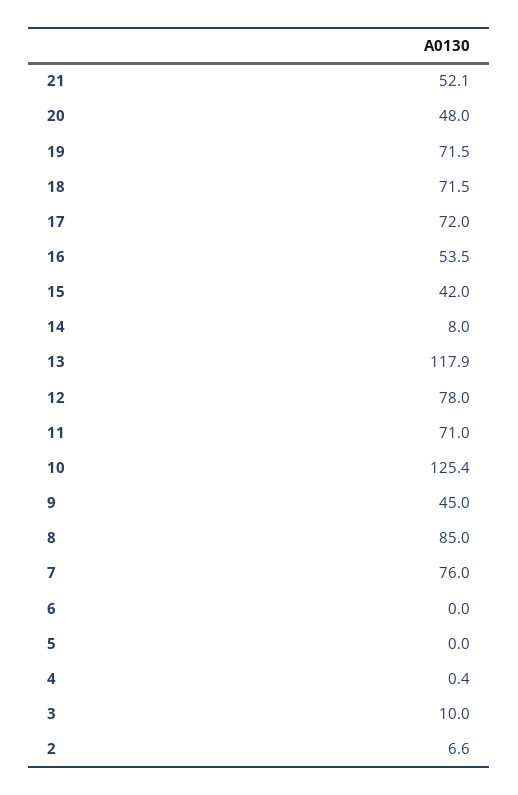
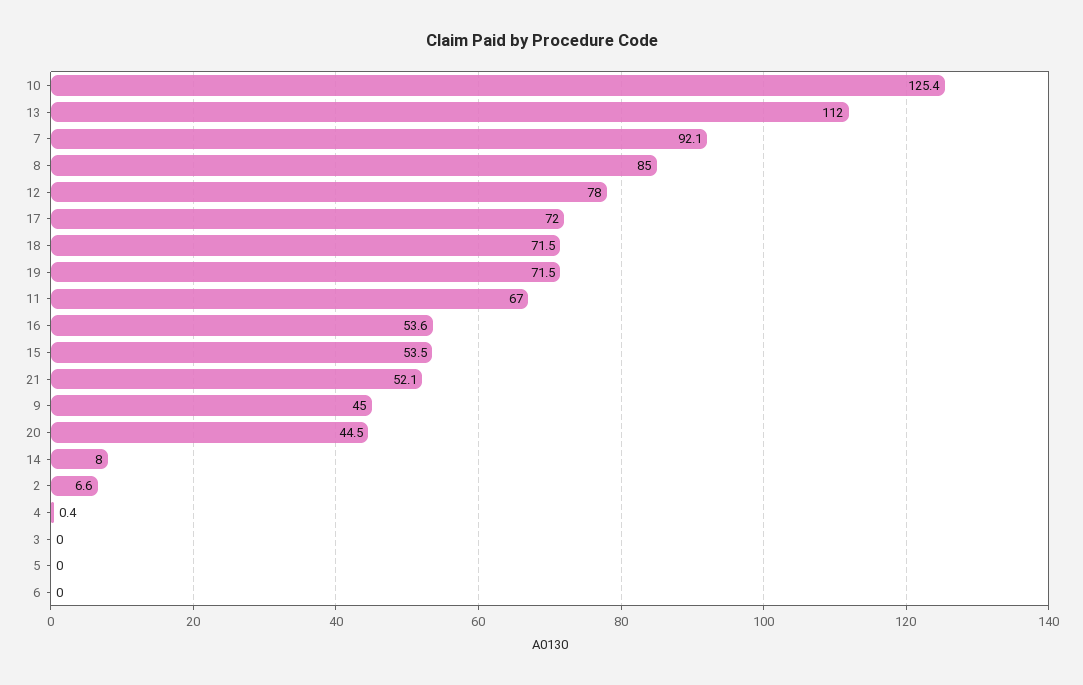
  {
    "21": 52.1,
-   "20": 48,
+   "20": 44.5,
    "19": 71.5,
    "18": 71.5,
    "17": 72,
-   "16": 53.5,
+   "16": 53.6,
-   "15": 42,
+   "15": 53.5,
    "14": 8,
-   "13": 117.9,
+   "13": 112,
    "12": 78,
-   "11": 71,
+   "11": 67,
    "10": 125.4,
    "9": 45,
    "8": 85,
-   "7": 76,
+   "7": 92.1,
    "6": 0,
    "5": 0,
    "4": 0.4,
-   "3": 10,
+   "3": 0,
    "2": 6.6
  }

